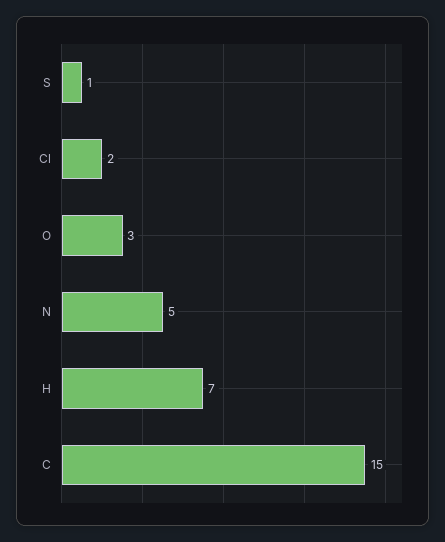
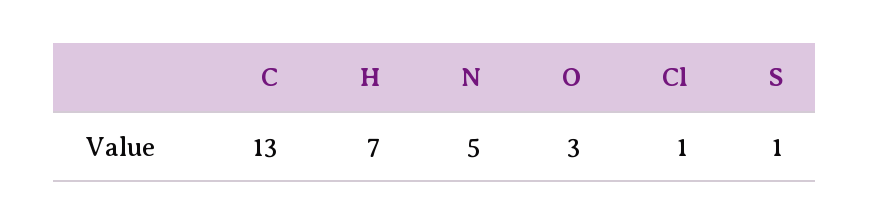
  {
    "S": 1,
-   "Cl": 2,
+   "Cl": 1,
    "O": 3,
    "N": 5,
    "H": 7,
-   "C": 15
+   "C": 13
  }

